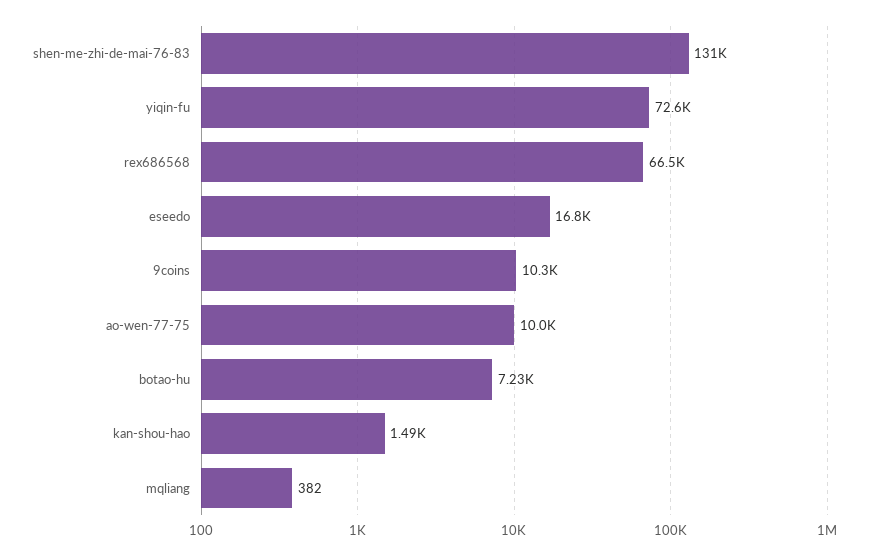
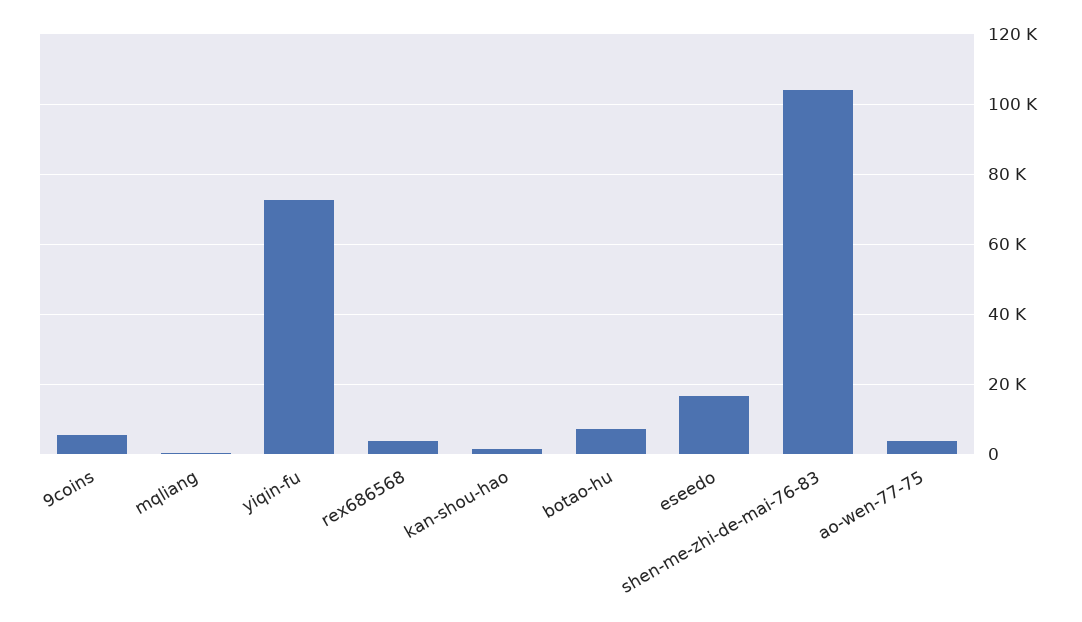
  {
-   "shen-me-zhi-de-mai-76-83": 131000,
+   "shen-me-zhi-de-mai-76-83": 104000,
    "yiqin-fu": 72600,
-   "rex686568": 66500,
+   "rex686568": 4000,
    "eseedo": 16800,
-   "9coins": 10300,
+   "9coins": 6000,
-   "ao-wen-77-75": 10000,
+   "ao-wen-77-75": 4000,
    "botao-hu": 7230,
    "kan-shou-hao": 1490,
    "mqliang": 382
  }

